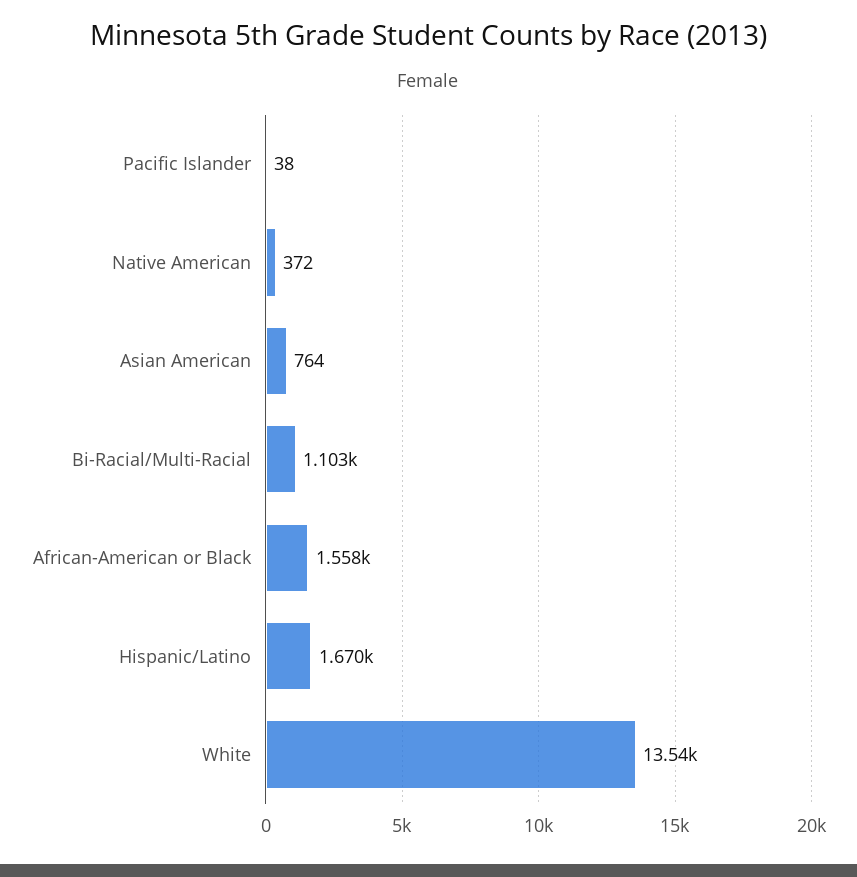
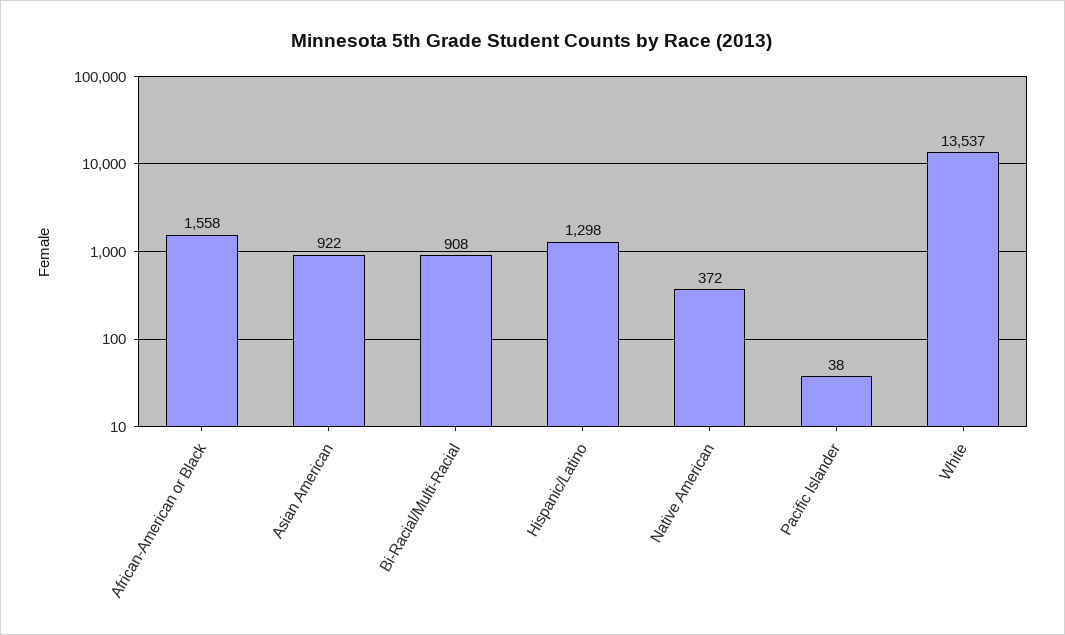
  {
    "Pacific Islander": 38,
    "Native American": 372,
-   "Asian American": 764,
+   "Asian American": 922,
-   "Bi-Racial/Multi-Racial": 1103,
+   "Bi-Racial/Multi-Racial": 908,
    "African-American or Black": 1558,
-   "Hispanic/Latino": 1670,
+   "Hispanic/Latino": 1298,
    "White": 13537
  }

